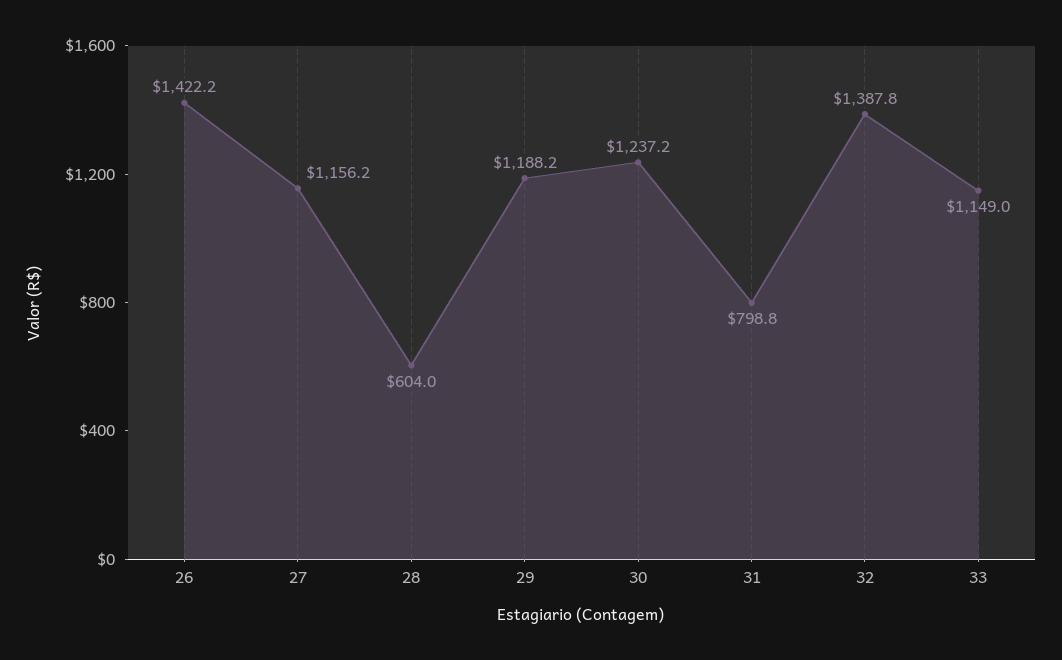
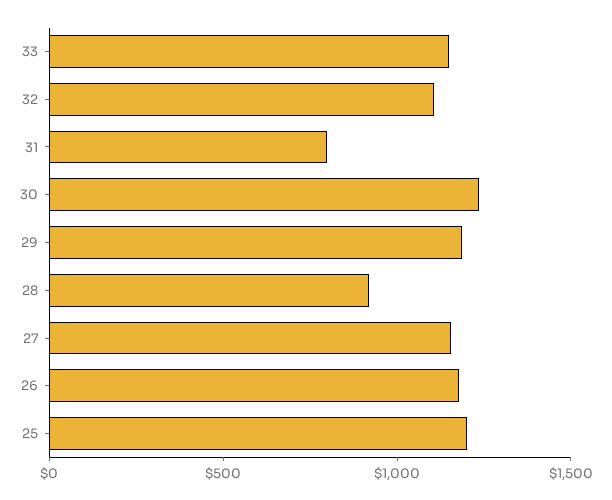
  {
-   "26": 1422.2,
+   "26": 1200,
    "27": 1156.2,
-   "28": 604,
+   "28": 900,
    "29": 1188.2,
    "30": 1237.2,
    "31": 798.8,
-   "32": 1387.8,
+   "32": 1100,
-   "33": 1149
+   "33": 1149,
+   "25": 1200
  }

